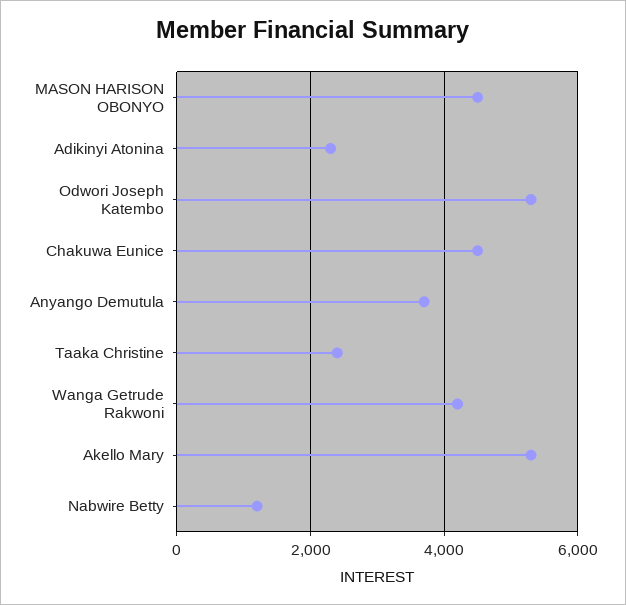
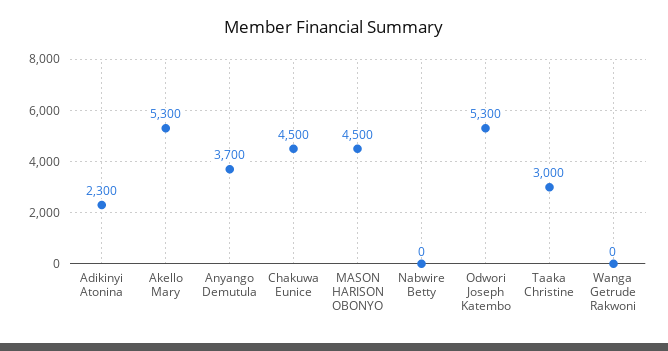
  {
    "MASON HARISON OBONYO": 4500,
    "Adikinyi Atonina": 2300,
    "Odwori Joseph Katembo": 5300,
    "Chakuwa Eunice": 4500,
    "Anyango Demutula": 3700,
-   "Taaka Christine": 2400,
+   "Taaka Christine": 3000,
-   "Wanga Getrude Rakwoni": 4200,
+   "Wanga Getrude Rakwoni": 0,
    "Akello Mary": 5300,
-   "Nabwire Betty": 1200
+   "Nabwire Betty": 0
  }

